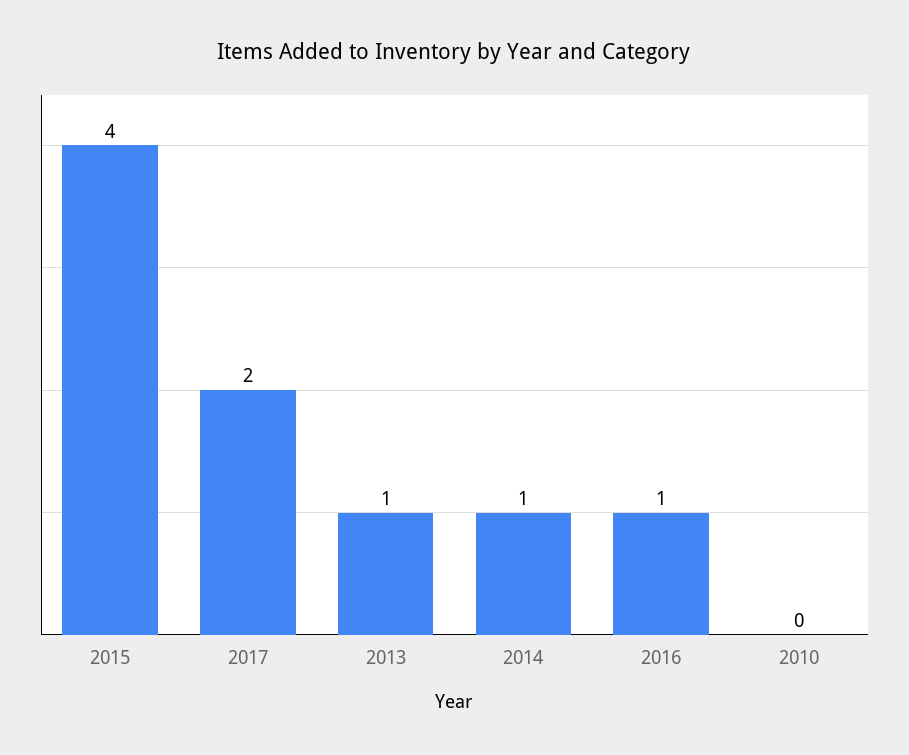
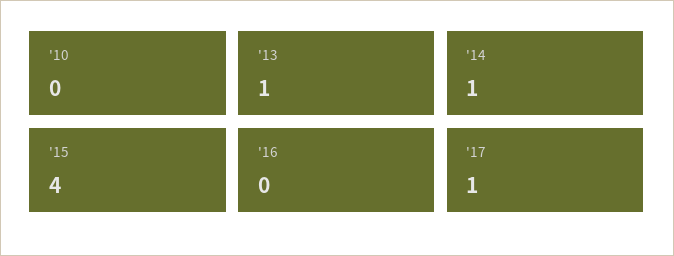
  {
    "2015": 4,
-   "2017": 2,
+   "2017": 1,
    "2013": 1,
    "2014": 1,
-   "2016": 1,
+   "2016": 0,
    "2010": 0
  }

